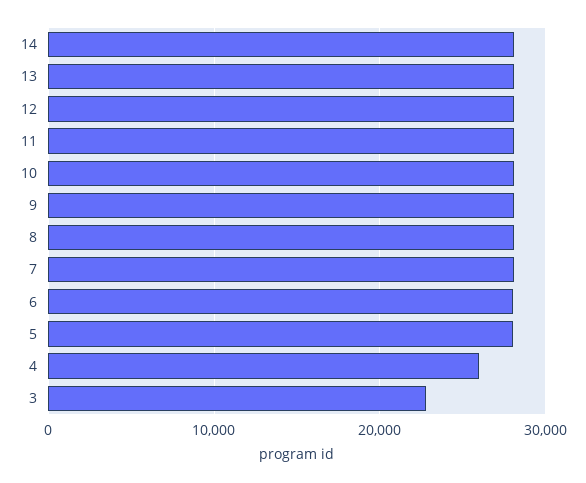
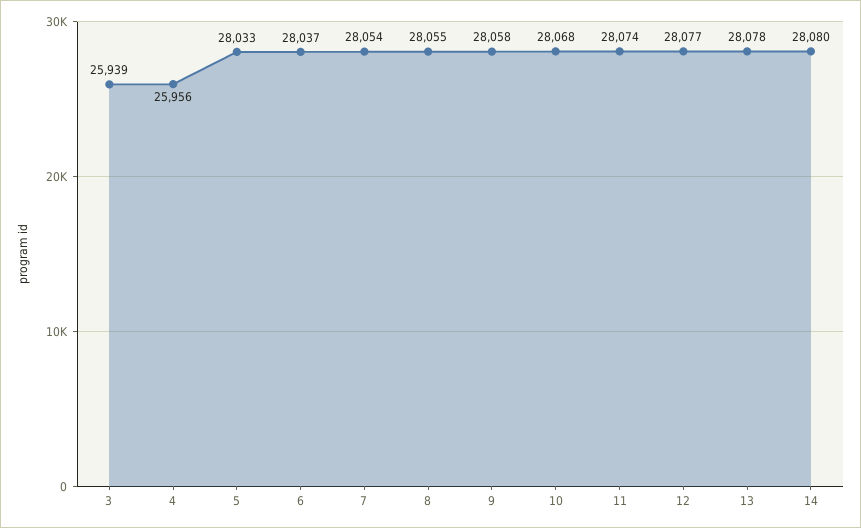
  {
    "14": 28080,
    "13": 28078,
    "12": 28077,
    "11": 28074,
    "10": 28068,
    "9": 28058,
    "8": 28055,
    "7": 28054,
    "6": 28037,
    "5": 28033,
    "4": 25956,
-   "3": 23000
+   "3": 25939
  }

